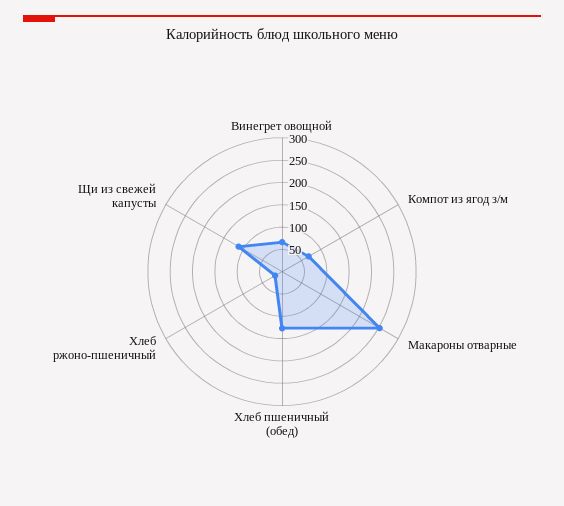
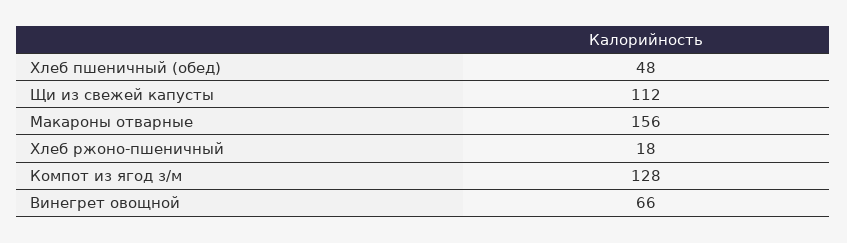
  {
    "Винегрет овощной": 66,
-   "Компот из ягод з/м": 75,
+   "Компот из ягод з/м": 128,
-   "Макароны отварные": 250,
+   "Макароны отварные": 156,
-   "Хлеб пшеничный (обед)": 125,
+   "Хлеб пшеничный (обед)": 48,
    "Хлеб ржоно-пшеничный": 18,
    "Щи из свежей капусты": 112
  }

